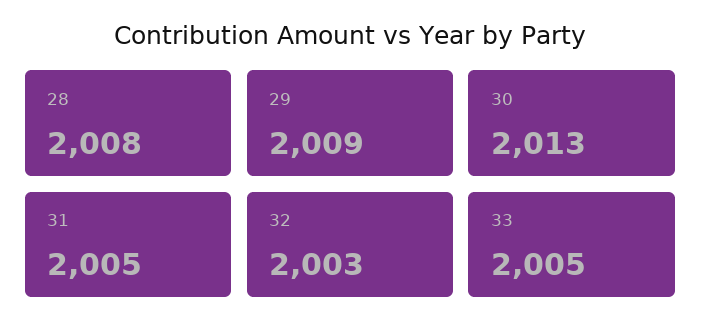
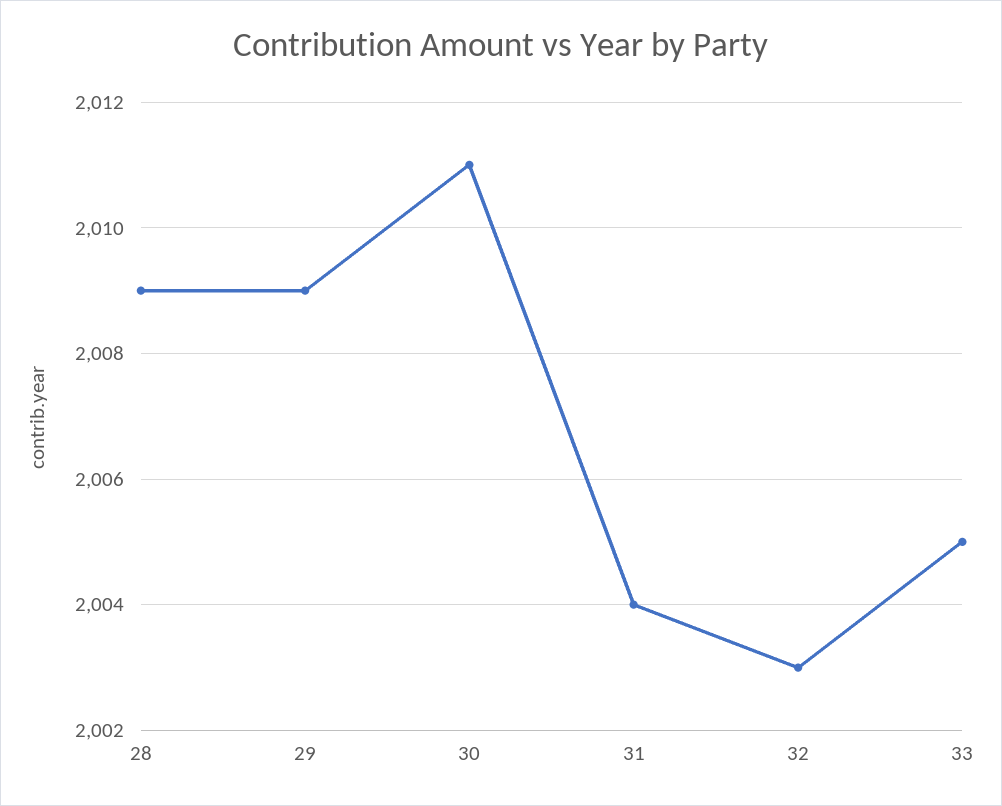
  {
-   "28": 2008,
+   "28": 2009,
    "29": 2009,
-   "30": 2013,
+   "30": 2011,
-   "31": 2005,
+   "31": 2004,
    "32": 2003,
    "33": 2005
  }

